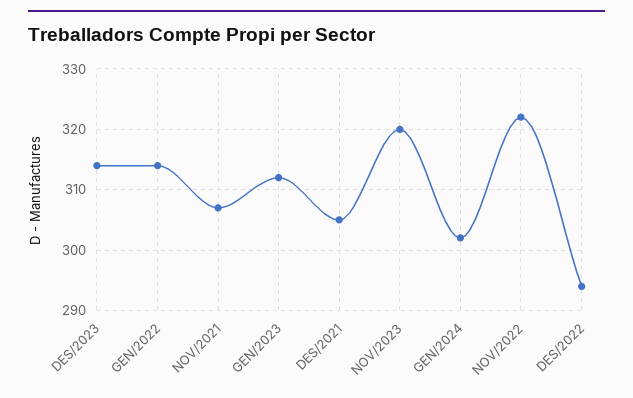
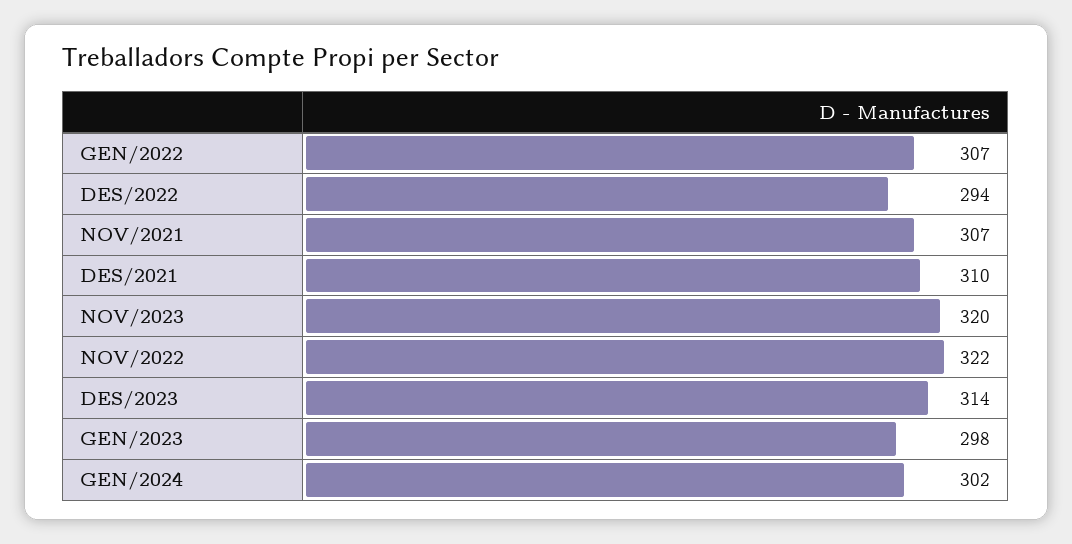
  {
    "DES/2023": 314,
-   "GEN/2022": 314,
+   "GEN/2022": 307,
    "NOV/2021": 307,
-   "GEN/2023": 312,
+   "GEN/2023": 298,
-   "DES/2021": 305,
+   "DES/2021": 310,
    "NOV/2023": 320,
    "GEN/2024": 302,
    "NOV/2022": 322,
    "DES/2022": 294
  }

